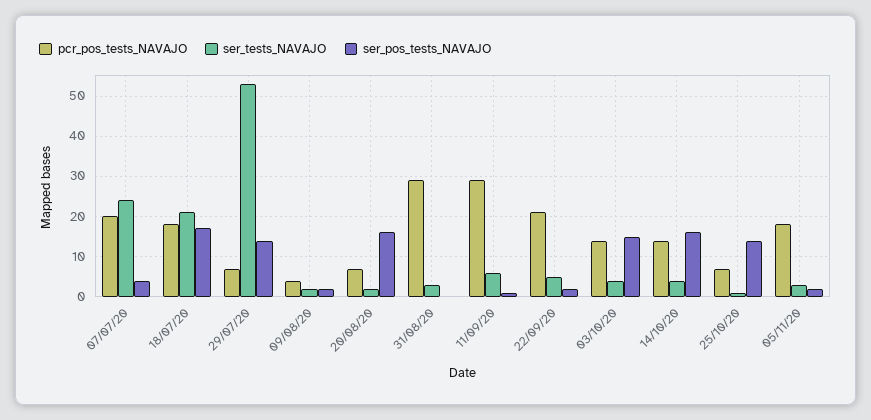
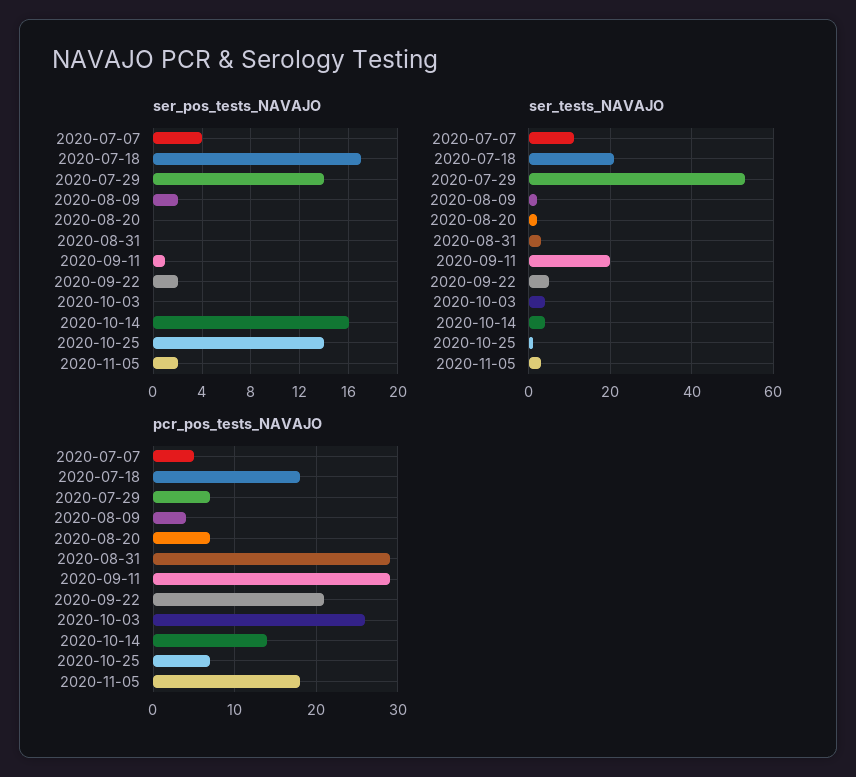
  {
    "pcr_pos_tests_NAVAJO": {
-     "07/07/20": 20,
+     "07/07/20": 5,
      "18/07/20": 18,
      "29/07/20": 7,
      "09/08/20": 4,
      "20/08/20": 7,
      "31/08/20": 29,
      "11/09/20": 29,
      "22/09/20": 21,
-     "03/10/20": 15,
+     "03/10/20": 26,
      "14/10/20": 14,
      "25/10/20": 7,
      "05/11/20": 18
    },
    "ser_tests_NAVAJO": {
-     "07/07/20": 25,
+     "07/07/20": 10,
      "18/07/20": 20,
      "29/07/20": 55,
      "09/08/20": 0,
      "20/08/20": 0,
      "31/08/20": 5,
-     "11/09/20": 5,
+     "11/09/20": 20,
      "22/09/20": 5,
      "03/10/20": 5,
      "14/10/20": 5,
      "25/10/20": 0,
      "05/11/20": 5
    },
    "ser_pos_tests_NAVAJO": {
      "07/07/20": 4,
      "18/07/20": 17,
      "29/07/20": 14,
      "09/08/20": 2,
-     "20/08/20": 15,
+     "20/08/20": 0,
      "31/08/20": 0,
      "11/09/20": 1,
      "22/09/20": 2,
-     "03/10/20": 15,
+     "03/10/20": 0,
      "14/10/20": 16,
      "25/10/20": 14,
      "05/11/20": 2
    }
  }

